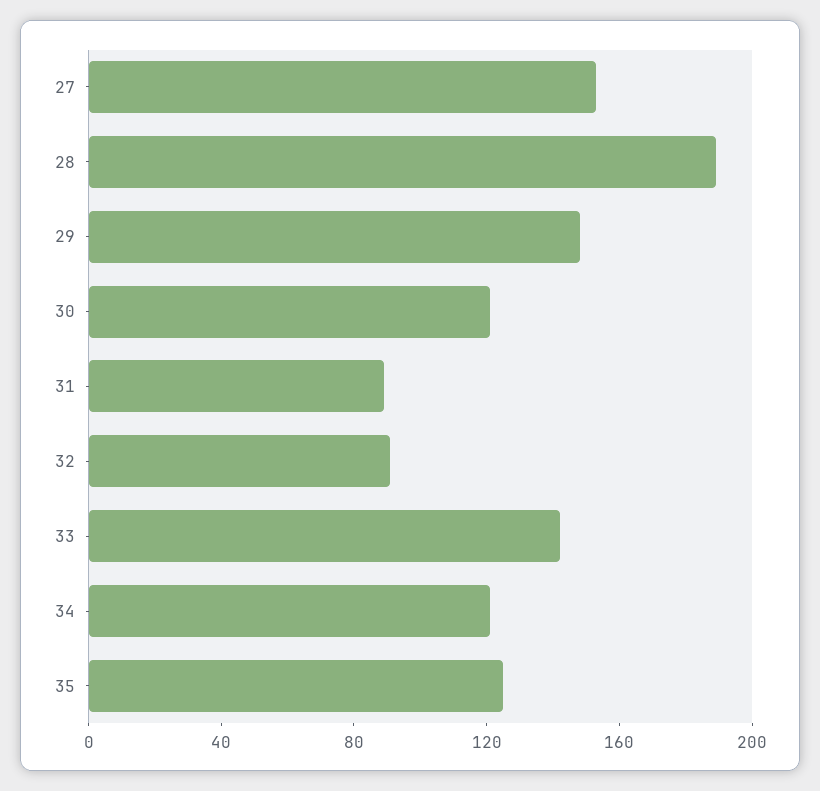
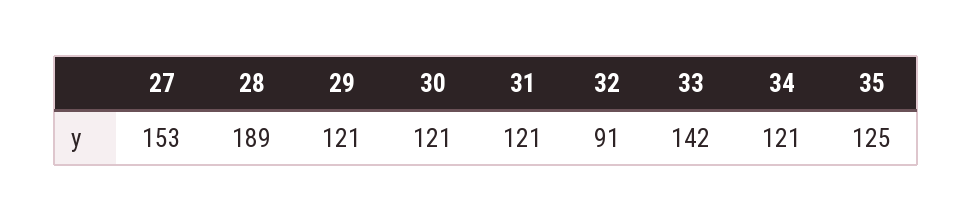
  {
    "27": 153,
    "28": 189,
-   "29": 150,
+   "29": 121,
    "30": 121,
-   "31": 90,
+   "31": 121,
    "32": 91,
    "33": 142,
    "34": 121,
    "35": 125
  }

